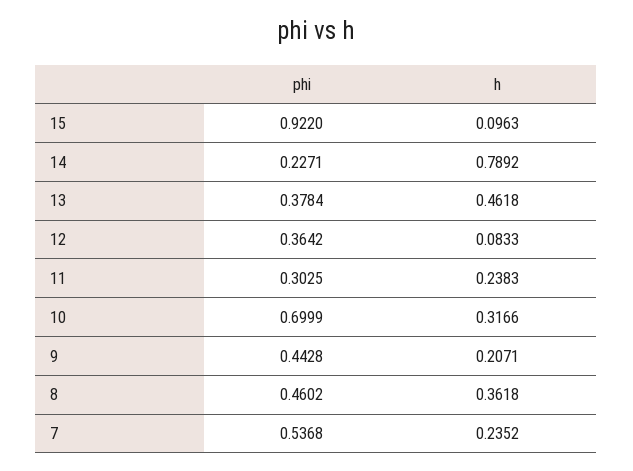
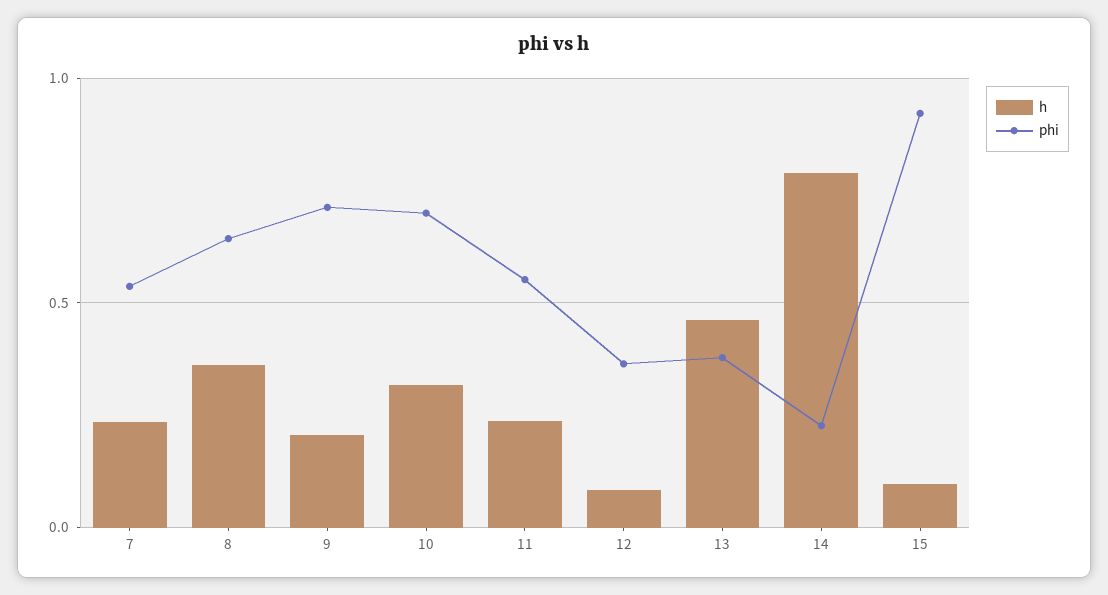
  {
    "phi": {
      "15": 0.922,
      "14": 0.2271,
      "13": 0.3784,
      "12": 0.3642,
-     "11": 0.3025,
+     "11": 0.55,
      "10": 0.6999,
-     "9": 0.4428,
+     "9": 0.7,
-     "8": 0.4602,
+     "8": 0.65,
      "7": 0.5368
    },
    "h": {
      "15": 0.0963,
      "14": 0.7892,
      "13": 0.4618,
      "12": 0.0833,
      "11": 0.2383,
      "10": 0.3166,
      "9": 0.2071,
      "8": 0.3618,
      "7": 0.2352
    }
  }

